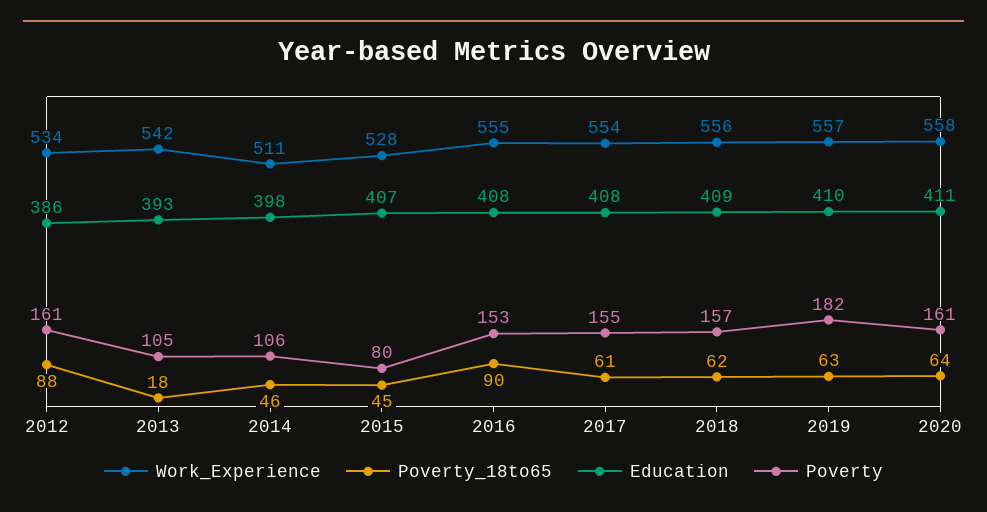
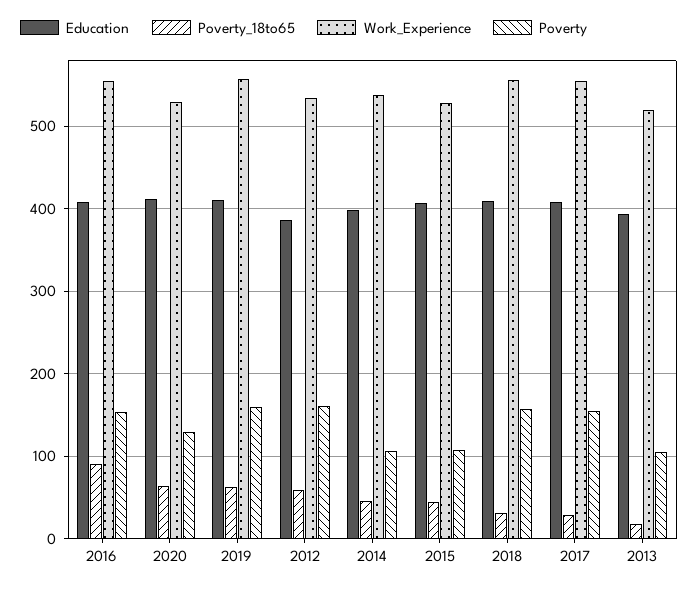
  {
    "Work_Experience": {
      "2012": 534,
-     "2013": 542,
+     "2013": 520,
-     "2014": 511,
+     "2014": 540,
      "2015": 528,
      "2016": 555,
      "2017": 554,
      "2018": 556,
      "2019": 557,
-     "2020": 558
+     "2020": 530
    },
    "Poverty_18to65": {
-     "2012": 88,
+     "2012": 60,
      "2013": 18,
      "2014": 46,
      "2015": 45,
      "2016": 90,
-     "2017": 61,
+     "2017": 30,
-     "2018": 62,
+     "2018": 30,
      "2019": 63,
      "2020": 64
    },
    "Education": {
      "2012": 386,
      "2013": 393,
      "2014": 398,
      "2015": 407,
      "2016": 408,
      "2017": 408,
      "2018": 409,
      "2019": 410,
      "2020": 411
    },
    "Poverty": {
      "2012": 161,
      "2013": 105,
      "2014": 106,
-     "2015": 80,
+     "2015": 110,
      "2016": 153,
      "2017": 155,
      "2018": 157,
-     "2019": 182,
+     "2019": 160,
-     "2020": 161
+     "2020": 130
    }
  }

